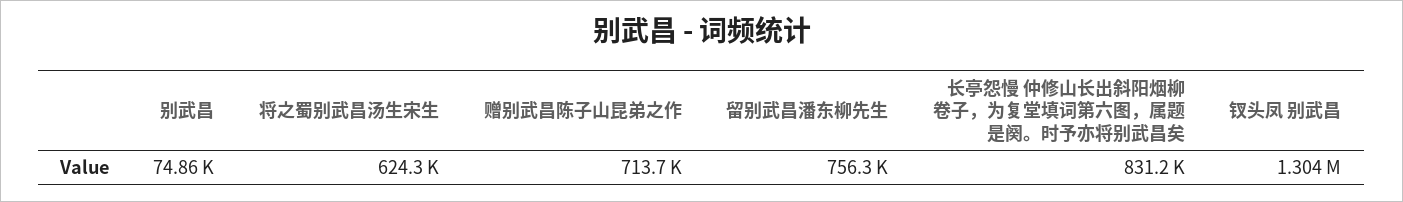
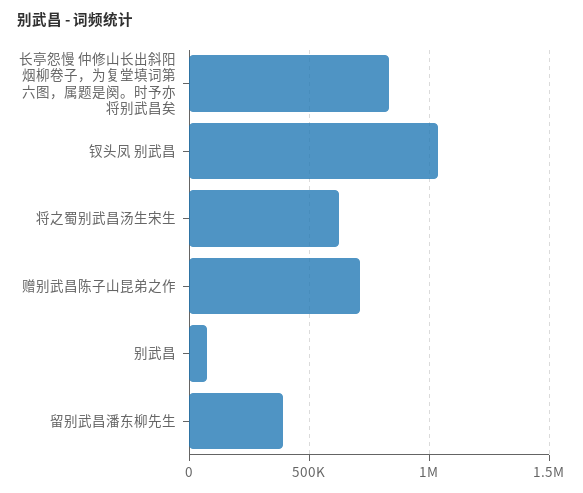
  {
    "别武昌": 74860,
    "将之蜀别武昌汤生宋生": 624300,
    "赠别武昌陈子山昆弟之作": 713700,
-   "留别武昌潘东柳先生": 756300,
+   "留别武昌潘东柳先生": 400000,
    "长亭怨慢 仲修山长出斜阳烟柳卷子，为复堂填词第六图，属题是阕。时予亦将别武昌矣": 831200,
-   "钗头凤 别武昌": 1304000
+   "钗头凤 别武昌": 1050000
  }

